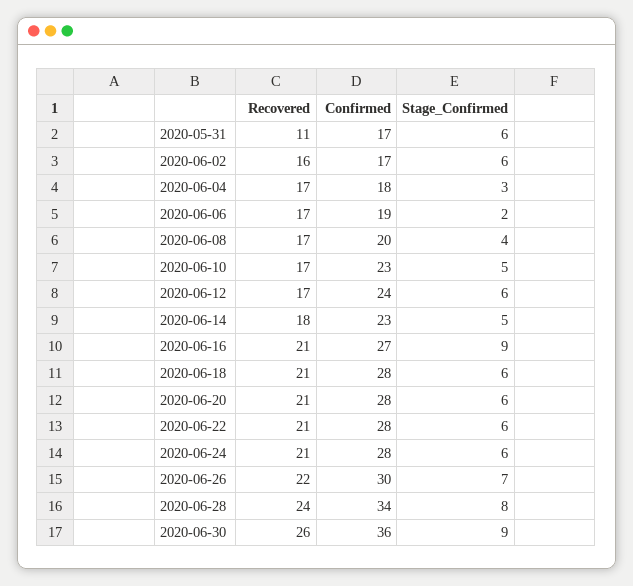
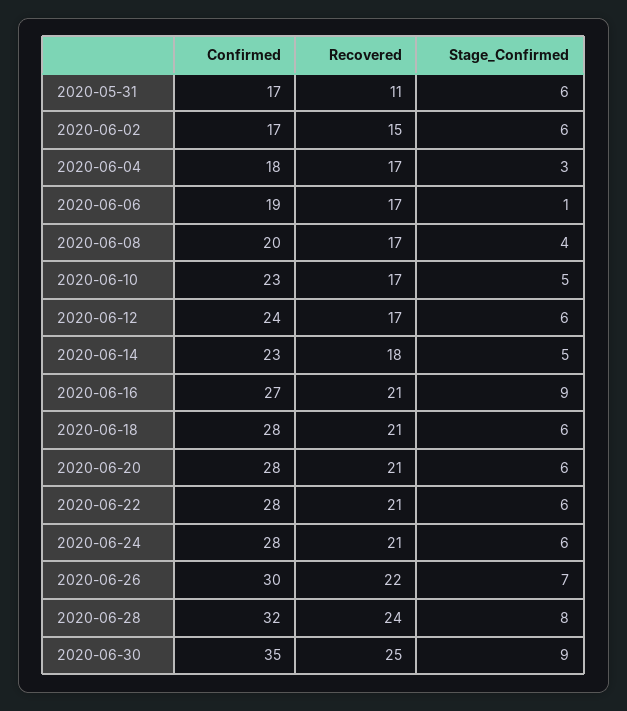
  {
    "Recovered": {
      "2020-05-31": 11,
-     "2020-06-02": 16,
+     "2020-06-02": 15,
      "2020-06-04": 17,
      "2020-06-06": 17,
      "2020-06-08": 17,
      "2020-06-10": 17,
      "2020-06-12": 17,
      "2020-06-14": 18,
      "2020-06-16": 21,
      "2020-06-18": 21,
      "2020-06-20": 21,
      "2020-06-22": 21,
      "2020-06-24": 21,
      "2020-06-26": 22,
      "2020-06-28": 24,
-     "2020-06-30": 26
+     "2020-06-30": 25
    },
    "Confirmed": {
      "2020-05-31": 17,
      "2020-06-02": 17,
      "2020-06-04": 18,
      "2020-06-06": 19,
      "2020-06-08": 20,
      "2020-06-10": 23,
      "2020-06-12": 24,
      "2020-06-14": 23,
      "2020-06-16": 27,
      "2020-06-18": 28,
      "2020-06-20": 28,
      "2020-06-22": 28,
      "2020-06-24": 28,
      "2020-06-26": 30,
-     "2020-06-28": 34,
+     "2020-06-28": 32,
-     "2020-06-30": 36
+     "2020-06-30": 35
    },
    "Stage_Confirmed": {
      "2020-05-31": 6,
      "2020-06-02": 6,
      "2020-06-04": 3,
-     "2020-06-06": 2,
+     "2020-06-06": 1,
      "2020-06-08": 4,
      "2020-06-10": 5,
      "2020-06-12": 6,
      "2020-06-14": 5,
      "2020-06-16": 9,
      "2020-06-18": 6,
      "2020-06-20": 6,
      "2020-06-22": 6,
      "2020-06-24": 6,
      "2020-06-26": 7,
      "2020-06-28": 8,
      "2020-06-30": 9
    }
  }

